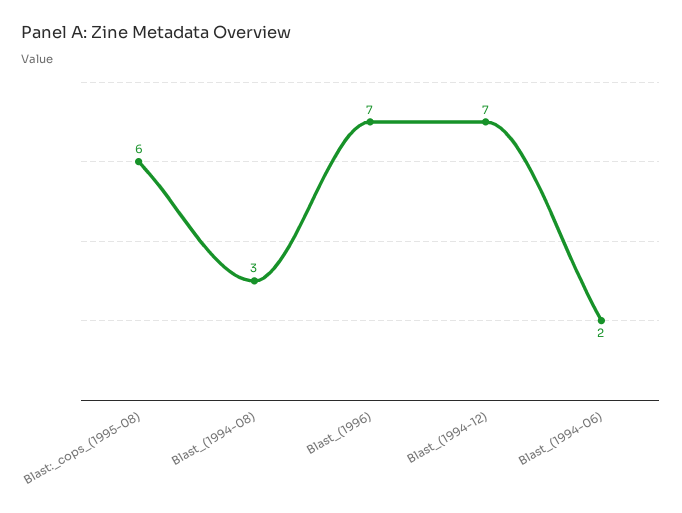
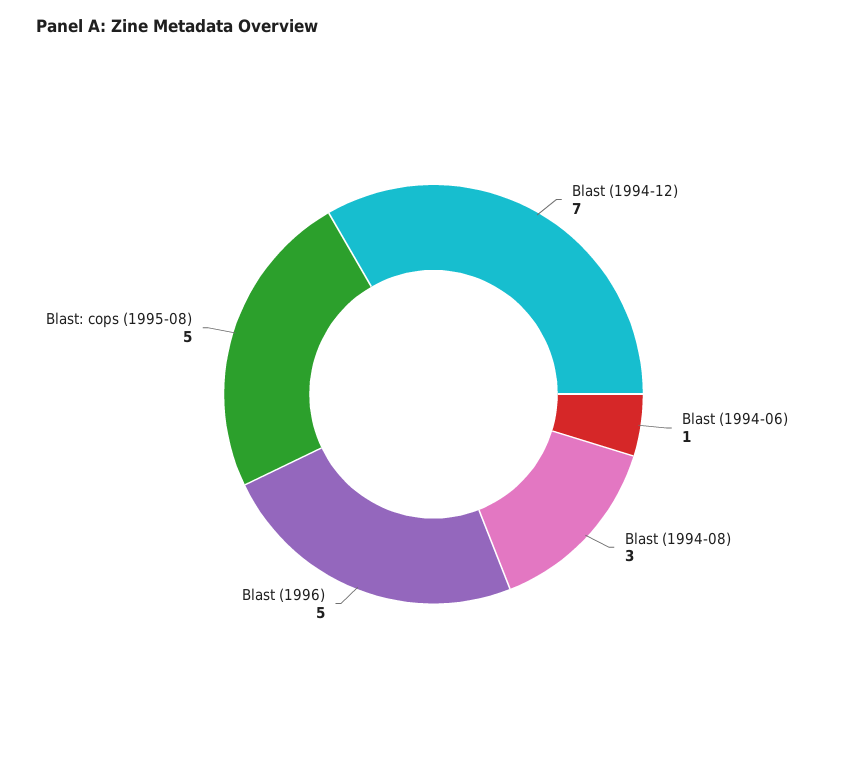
  {
-   "Blast:_cops_(1995-08)": 6,
+   "Blast:_cops_(1995-08)": 5,
    "Blast_(1994-08)": 3,
-   "Blast_(1996)": 7,
+   "Blast_(1996)": 5,
    "Blast_(1994-12)": 7,
-   "Blast_(1994-06)": 2
+   "Blast_(1994-06)": 1
  }

